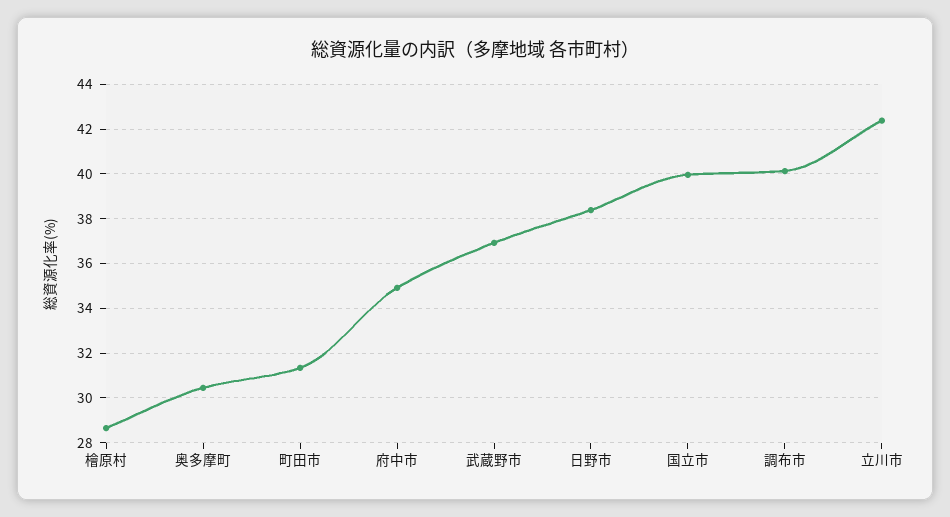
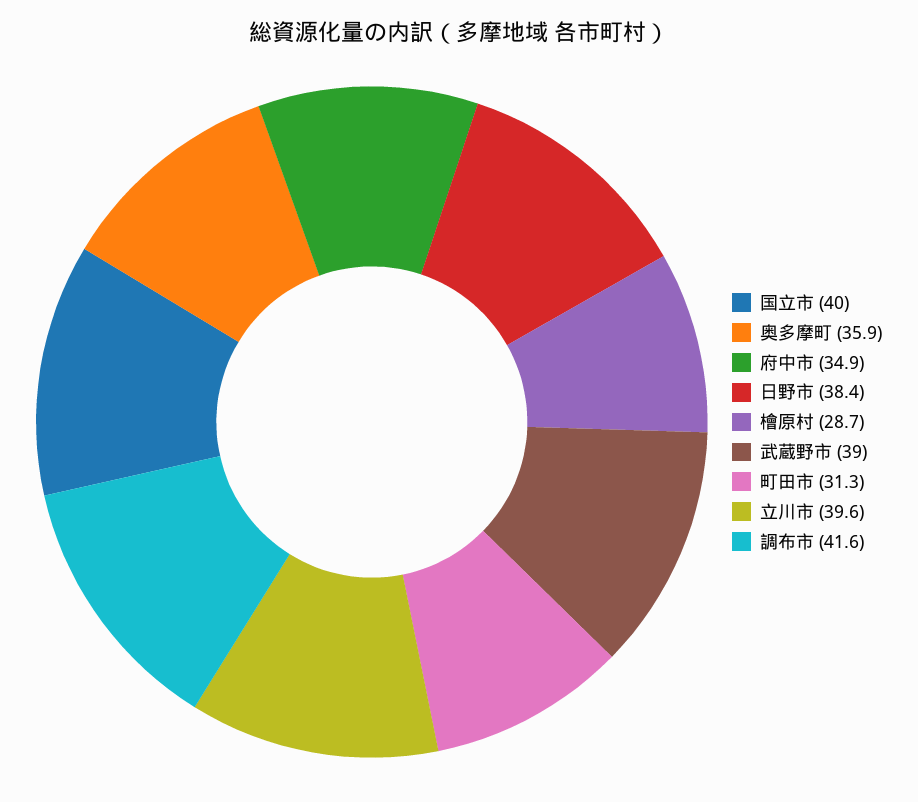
  {
    "檜原村": 28.7,
-   "奥多摩町": 30.5,
+   "奥多摩町": 35.9,
    "町田市": 31.3,
    "府中市": 34.9,
-   "武蔵野市": 37,
+   "武蔵野市": 39,
    "日野市": 38.4,
    "国立市": 40,
-   "調布市": 40,
+   "調布市": 41.6,
-   "立川市": 42.5
+   "立川市": 39.6
  }

